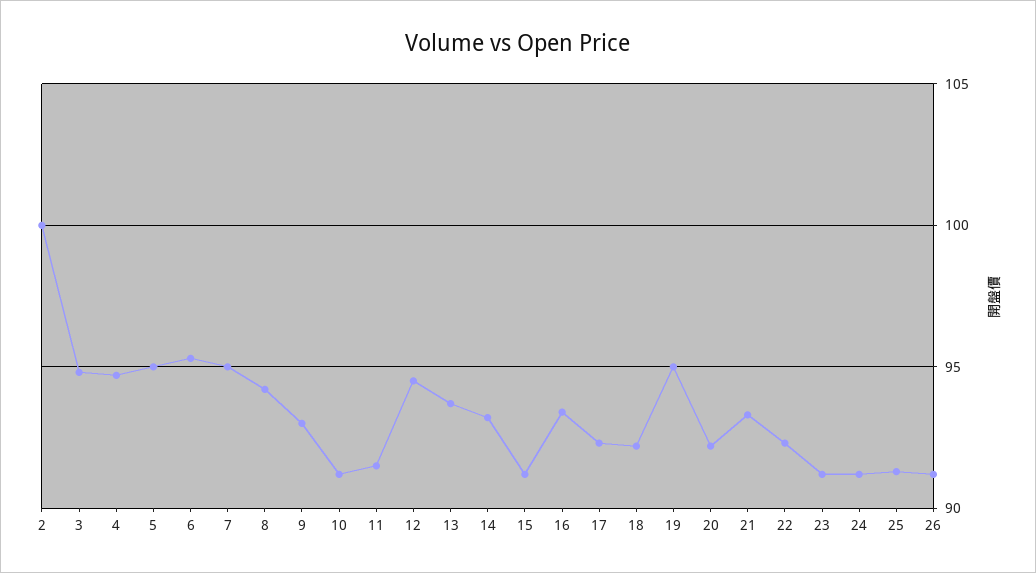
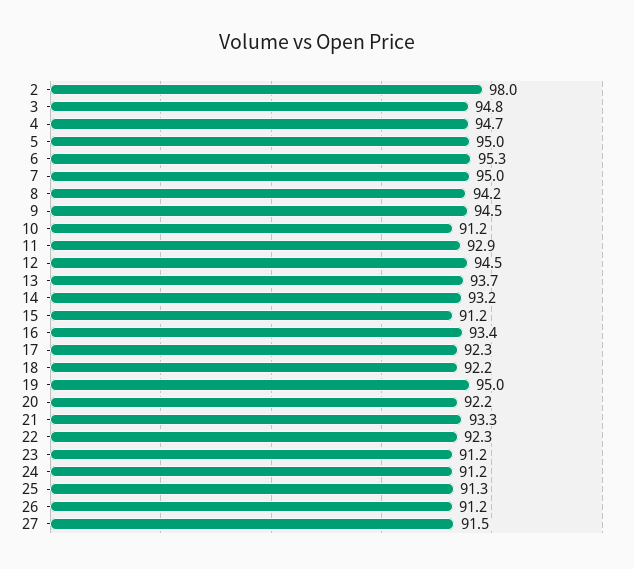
  {
-   "2": 100,
+   "2": 98,
    "3": 94.8,
    "4": 94.7,
    "5": 95,
    "6": 95.3,
    "7": 95,
    "8": 94.2,
-   "9": 93,
+   "9": 94.5,
    "10": 91.2,
-   "11": 91.5,
+   "11": 92.9,
    "12": 94.5,
    "13": 93.7,
    "14": 93.2,
    "15": 91.2,
    "16": 93.4,
    "17": 92.3,
    "18": 92.2,
    "19": 95,
    "20": 92.2,
    "21": 93.3,
    "22": 92.3,
    "23": 91.2,
    "24": 91.2,
    "25": 91.3,
-   "26": 91.2
+   "26": 91.2,
+   "27": 91.5
  }

